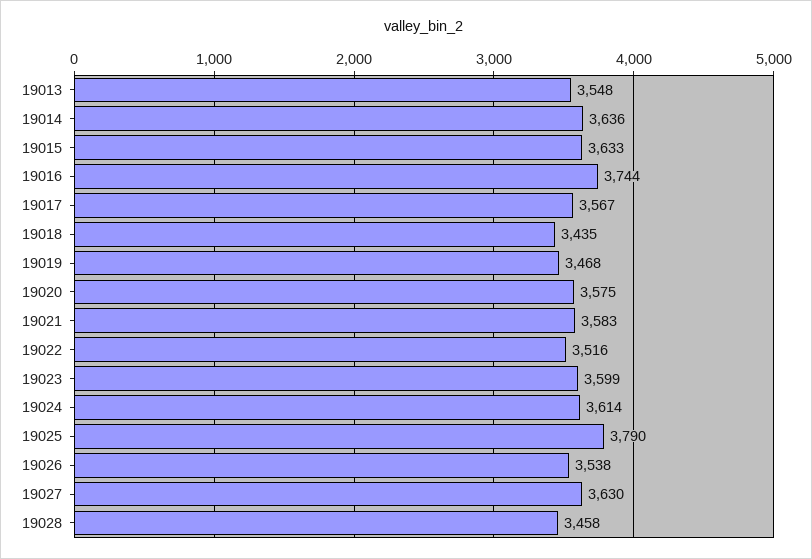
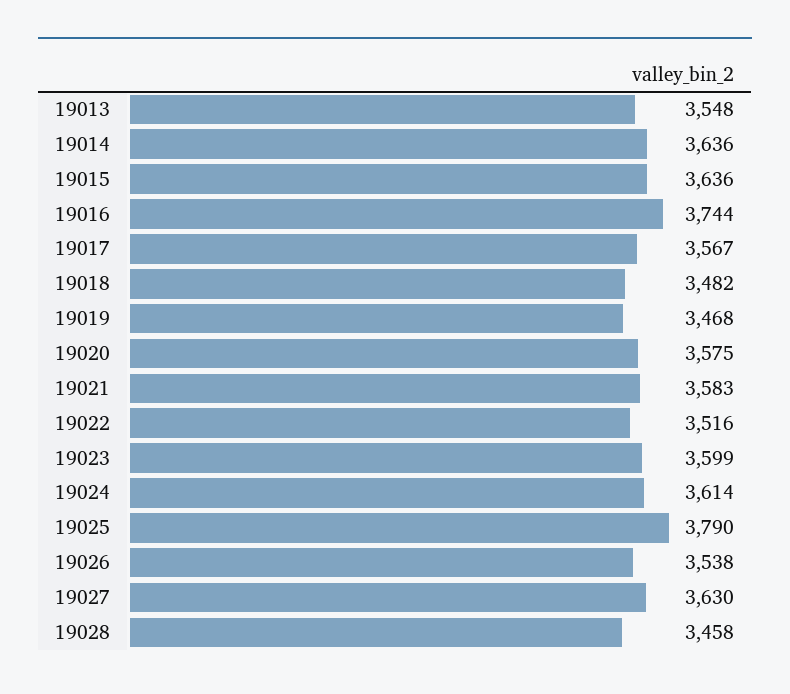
  {
    "19013": 3548,
    "19014": 3636,
-   "19015": 3633,
+   "19015": 3636,
    "19016": 3744,
    "19017": 3567,
-   "19018": 3435,
+   "19018": 3482,
    "19019": 3468,
    "19020": 3575,
    "19021": 3583,
    "19022": 3516,
    "19023": 3599,
    "19024": 3614,
    "19025": 3790,
    "19026": 3538,
    "19027": 3630,
    "19028": 3458
  }

